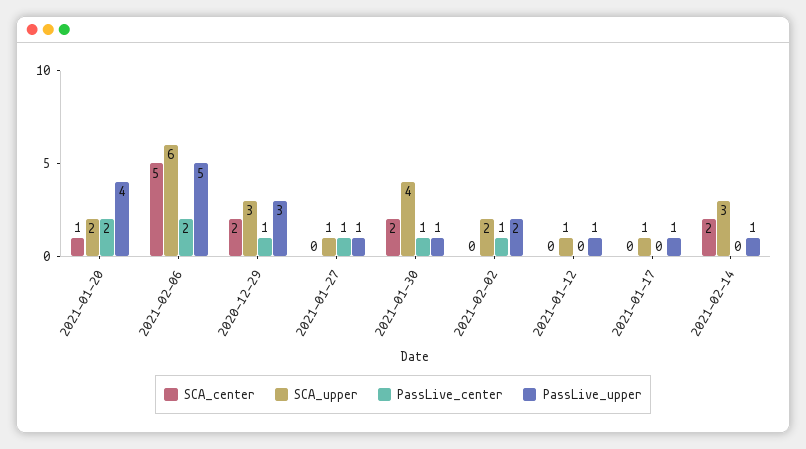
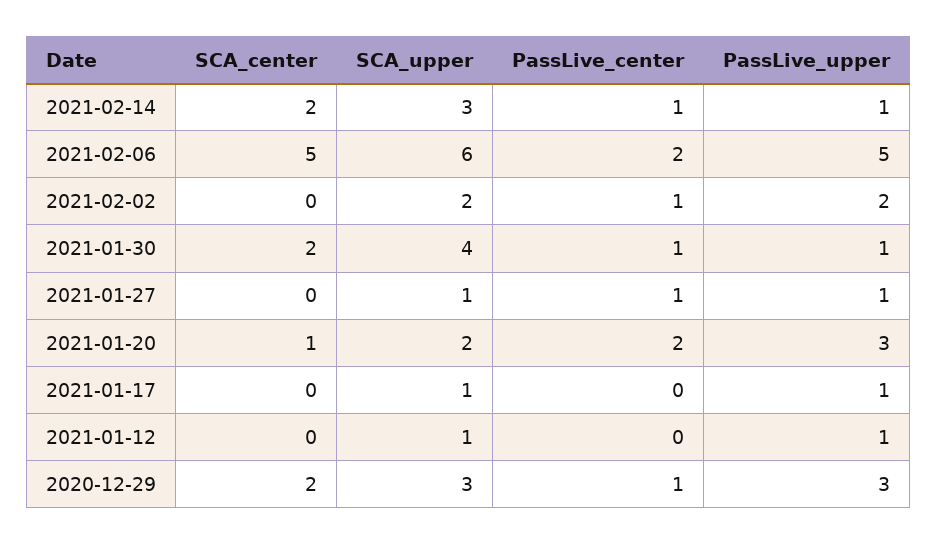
  {
    "SCA_center": {
      "2021-01-20": 1,
      "2021-02-06": 5,
      "2020-12-29": 2,
      "2021-01-27": 0,
      "2021-01-30": 2,
      "2021-02-02": 0,
      "2021-01-12": 0,
      "2021-01-17": 0,
      "2021-02-14": 2
    },
    "SCA_upper": {
      "2021-01-20": 2,
      "2021-02-06": 6,
      "2020-12-29": 3,
      "2021-01-27": 1,
      "2021-01-30": 4,
      "2021-02-02": 2,
      "2021-01-12": 1,
      "2021-01-17": 1,
      "2021-02-14": 3
    },
    "PassLive_center": {
      "2021-01-20": 2,
      "2021-02-06": 2,
      "2020-12-29": 1,
      "2021-01-27": 1,
      "2021-01-30": 1,
      "2021-02-02": 1,
      "2021-01-12": 0,
      "2021-01-17": 0,
-     "2021-02-14": 0
+     "2021-02-14": 1
    },
    "PassLive_upper": {
-     "2021-01-20": 4,
+     "2021-01-20": 3,
      "2021-02-06": 5,
      "2020-12-29": 3,
      "2021-01-27": 1,
      "2021-01-30": 1,
      "2021-02-02": 2,
      "2021-01-12": 1,
      "2021-01-17": 1,
      "2021-02-14": 1
    }
  }

